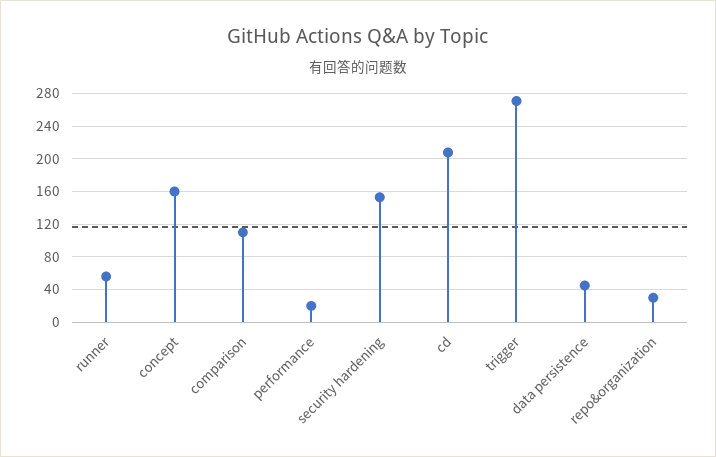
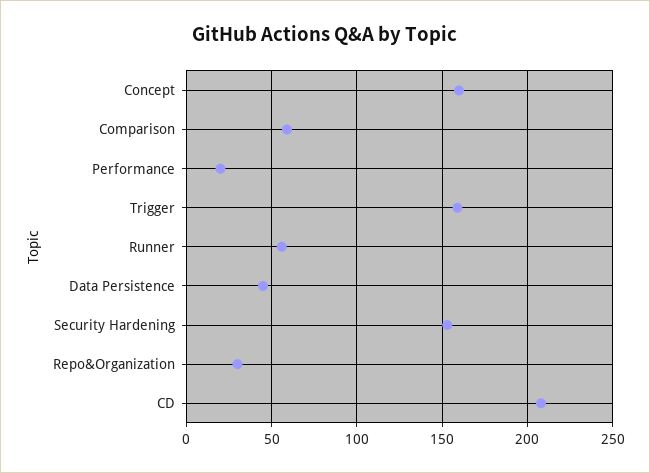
  {
    "runner": 55,
    "concept": 160,
-   "comparison": 110,
+   "comparison": 60,
    "performance": 20,
    "security hardening": 155,
    "cd": 210,
-   "trigger": 270,
+   "trigger": 160,
    "data persistence": 45,
    "repo&organization": 30
  }

